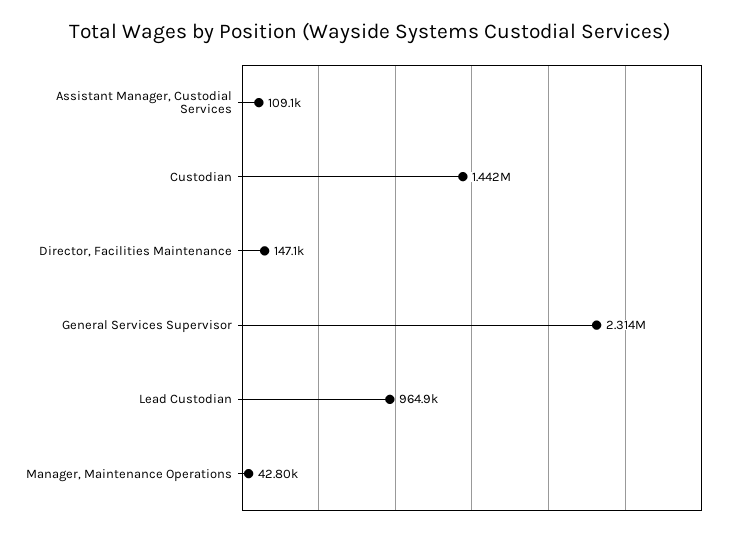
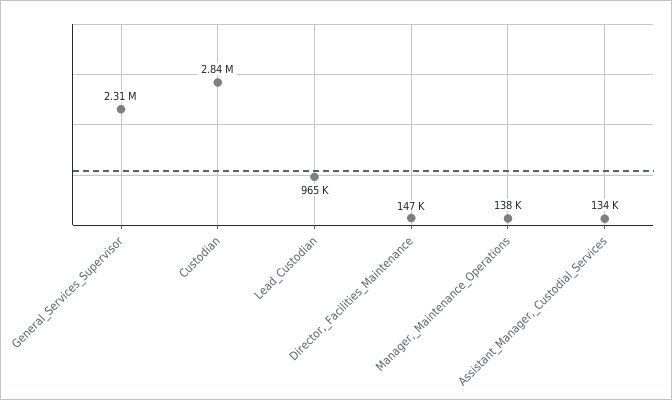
  {
-   "Assistant Manager, Custodial Services": 109100,
+   "Assistant Manager, Custodial Services": 134000,
-   "Custodian": 1442000,
+   "Custodian": 2840000,
    "Director, Facilities Maintenance": 147100,
    "General Services Supervisor": 2314000,
    "Lead Custodian": 964900,
-   "Manager, Maintenance Operations": 42800
+   "Manager, Maintenance Operations": 138000
  }

